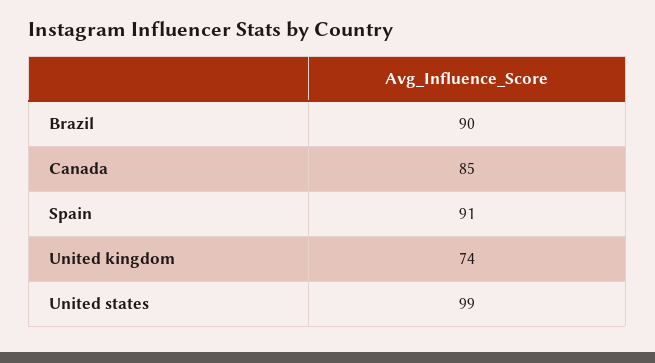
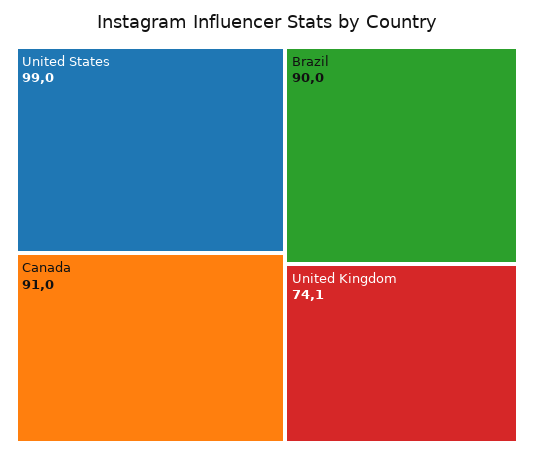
  {
    "Brazil": 90,
-   "Canada": 85,
+   "Canada": 91,
-   "Spain": 91,
-   "United kingdom": 74,
+   "United kingdom": 74.1,
    "United states": 99
  }

